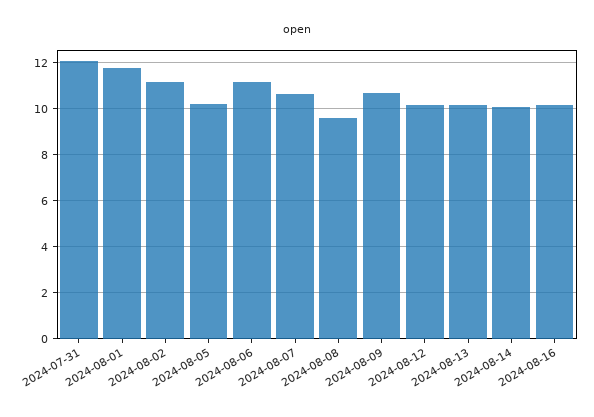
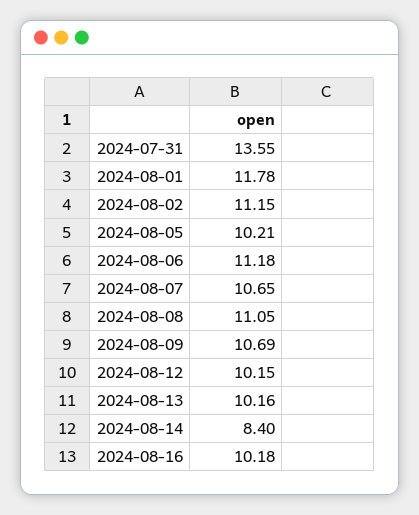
  {
-   "2024-07-31": 12,
+   "2024-07-31": 13.55,
    "2024-08-01": 11.78,
    "2024-08-02": 11.15,
    "2024-08-05": 10.21,
    "2024-08-06": 11.18,
    "2024-08-07": 10.65,
-   "2024-08-08": 9.5,
+   "2024-08-08": 11.05,
    "2024-08-09": 10.69,
    "2024-08-12": 10.15,
    "2024-08-13": 10.16,
-   "2024-08-14": 10,
+   "2024-08-14": 8.4,
    "2024-08-16": 10.18
  }

